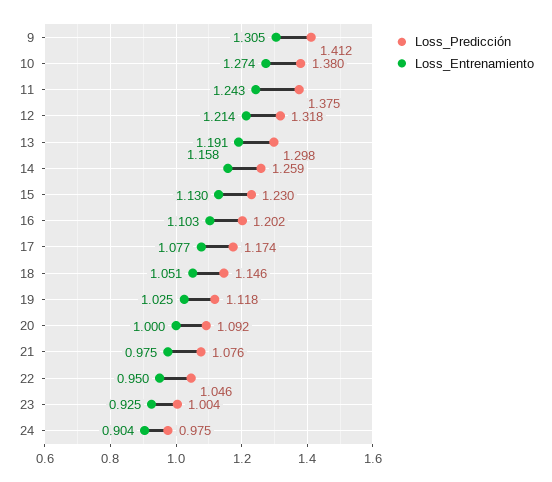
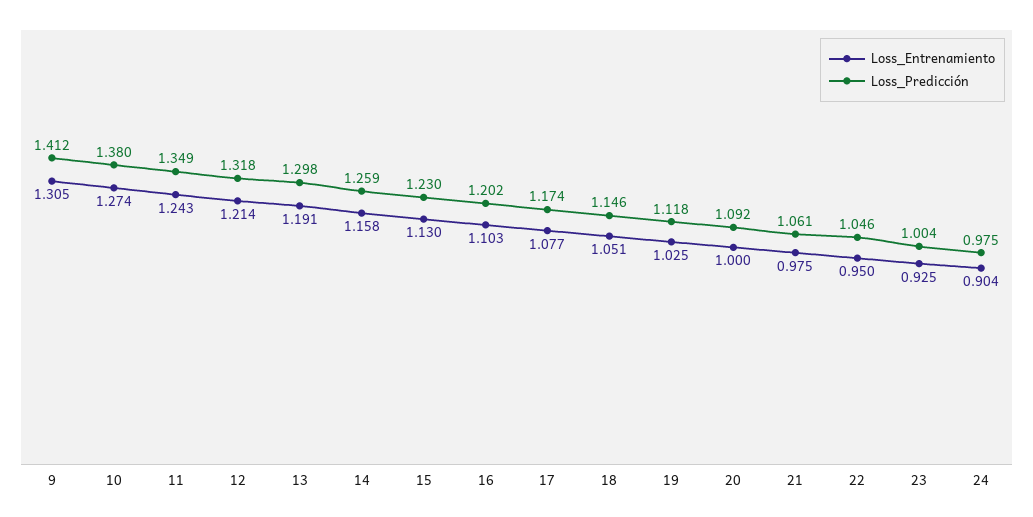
  {
    "Loss_Predicción": {
      "9": 1.412,
      "10": 1.38,
-     "11": 1.375,
+     "11": 1.349,
      "12": 1.318,
      "13": 1.298,
      "14": 1.259,
      "15": 1.23,
      "16": 1.202,
      "17": 1.174,
      "18": 1.146,
      "19": 1.118,
      "20": 1.092,
-     "21": 1.076,
+     "21": 1.061,
      "22": 1.046,
      "23": 1.004,
      "24": 0.975
    },
    "Loss_Entrenamiento": {
      "9": 1.305,
      "10": 1.274,
      "11": 1.243,
      "12": 1.214,
      "13": 1.191,
      "14": 1.158,
      "15": 1.13,
      "16": 1.103,
      "17": 1.077,
      "18": 1.051,
      "19": 1.025,
      "20": 1,
      "21": 0.975,
      "22": 0.95,
      "23": 0.925,
      "24": 0.904
    }
  }

